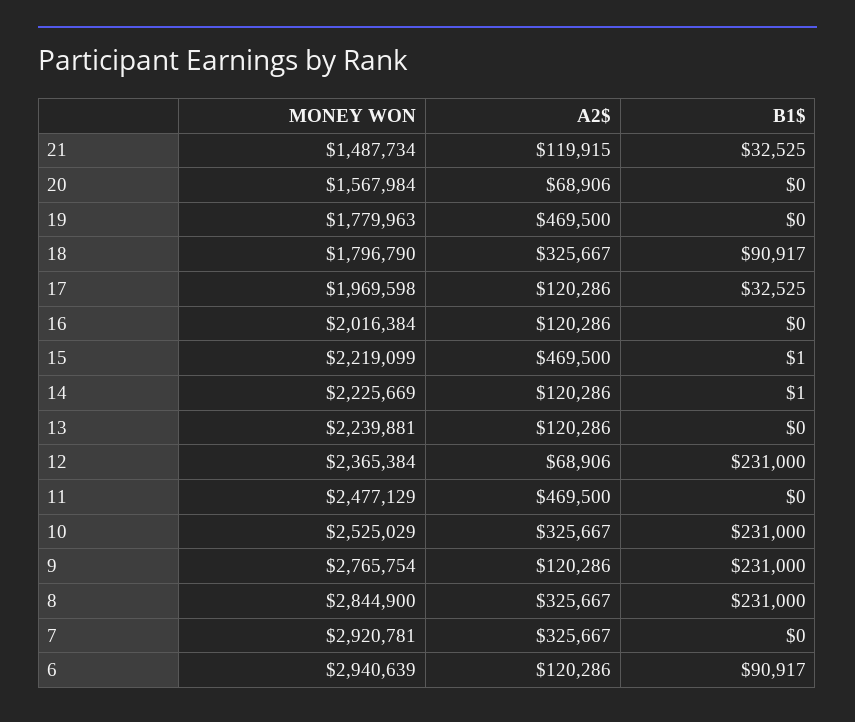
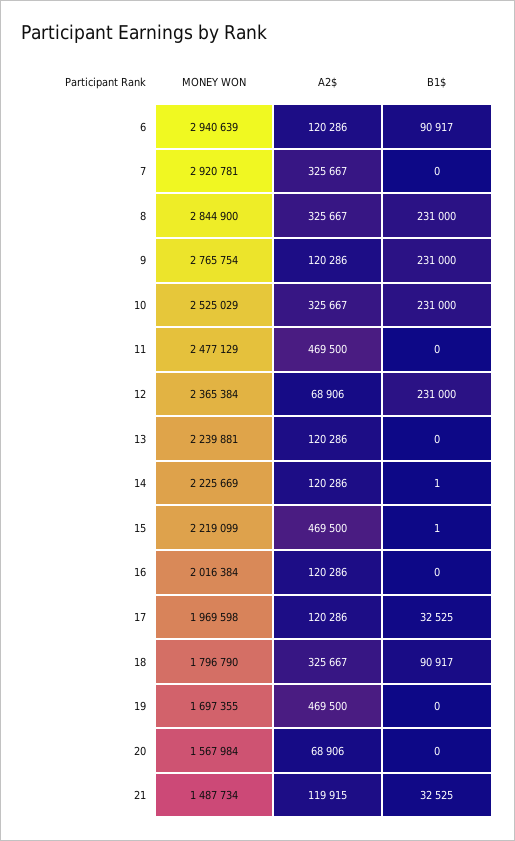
  {
    "MONEY WON": {
      "21": 1487734,
      "20": 1567984,
-     "19": 1779963,
+     "19": 1697355,
      "18": 1796790,
      "17": 1969598,
      "16": 2016384,
      "15": 2219099,
      "14": 2225669,
      "13": 2239881,
      "12": 2365384,
      "11": 2477129,
      "10": 2525029,
      "9": 2765754,
      "8": 2844900,
      "7": 2920781,
      "6": 2940639
    },
    "A2$": {
      "21": 119915,
      "20": 68906,
      "19": 469500,
      "18": 325667,
      "17": 120286,
      "16": 120286,
      "15": 469500,
      "14": 120286,
      "13": 120286,
      "12": 68906,
      "11": 469500,
      "10": 325667,
      "9": 120286,
      "8": 325667,
      "7": 325667,
      "6": 120286
    },
    "B1$": {
      "21": 32525,
      "20": 0,
      "19": 0,
      "18": 90917,
      "17": 32525,
      "16": 0,
      "15": 1,
      "14": 1,
      "13": 0,
      "12": 231000,
      "11": 0,
      "10": 231000,
      "9": 231000,
      "8": 231000,
      "7": 0,
      "6": 90917
    }
  }

